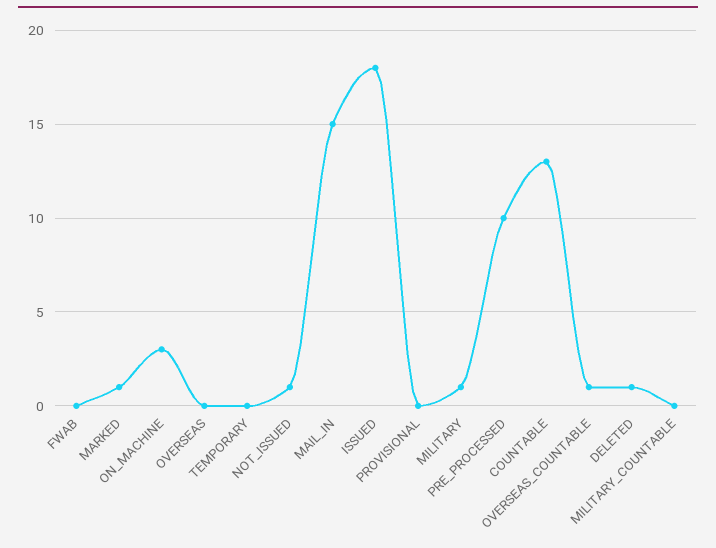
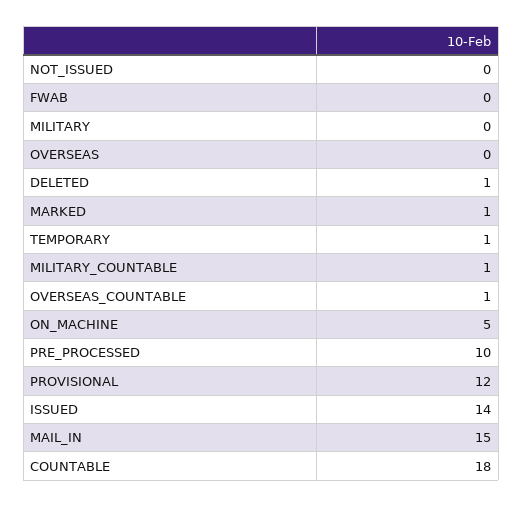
  {
    "FWAB": 0,
    "MARKED": 1,
-   "ON_MACHINE": 3,
+   "ON_MACHINE": 5,
    "OVERSEAS": 0,
-   "TEMPORARY": 0,
+   "TEMPORARY": 1,
-   "NOT_ISSUED": 1,
+   "NOT_ISSUED": 0,
    "MAIL_IN": 15,
-   "ISSUED": 18,
+   "ISSUED": 14,
-   "PROVISIONAL": 0,
+   "PROVISIONAL": 12,
-   "MILITARY": 1,
+   "MILITARY": 0,
    "PRE_PROCESSED": 10,
-   "COUNTABLE": 13,
+   "COUNTABLE": 18,
    "OVERSEAS_COUNTABLE": 1,
    "DELETED": 1,
-   "MILITARY_COUNTABLE": 0
+   "MILITARY_COUNTABLE": 1
  }

